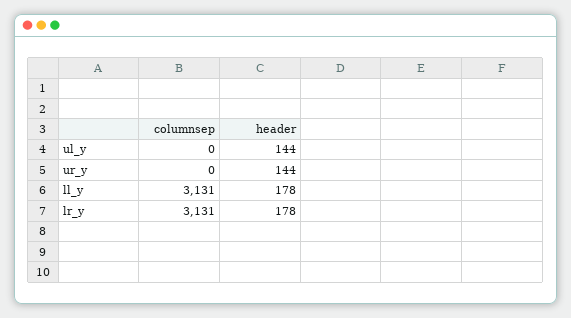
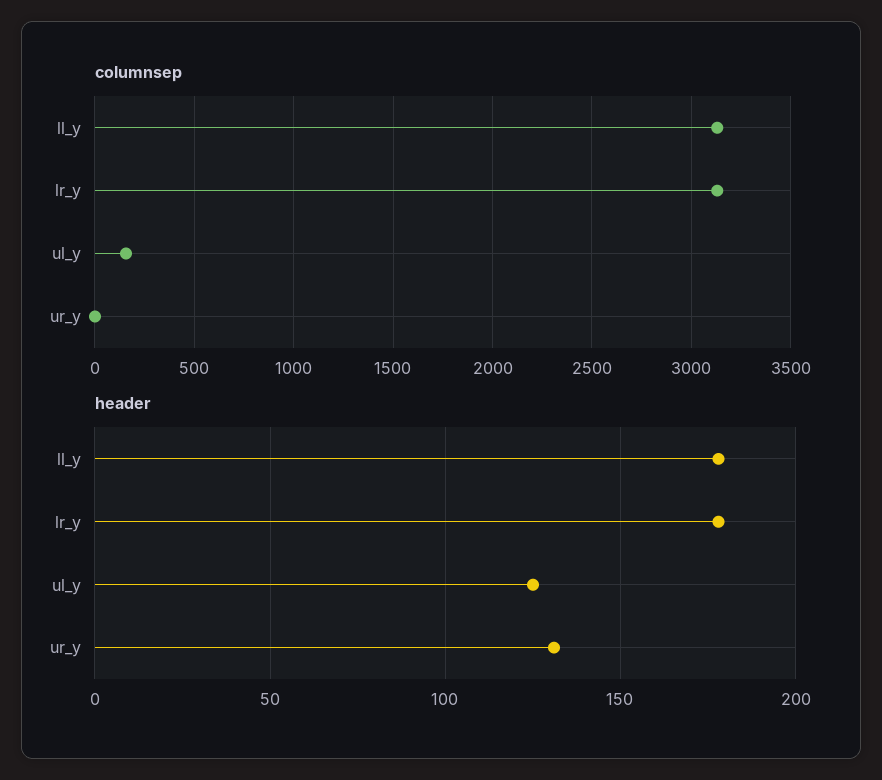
  {
    "columnsep": {
-     "ul_y": 0,
+     "ul_y": 150,
      "ur_y": 0,
      "ll_y": 3131,
      "lr_y": 3131
    },
    "header": {
-     "ul_y": 144,
+     "ul_y": 125,
-     "ur_y": 144,
+     "ur_y": 130,
      "ll_y": 178,
      "lr_y": 178
    }
  }

